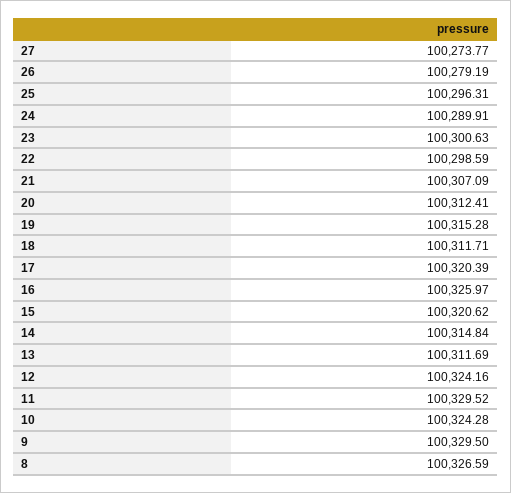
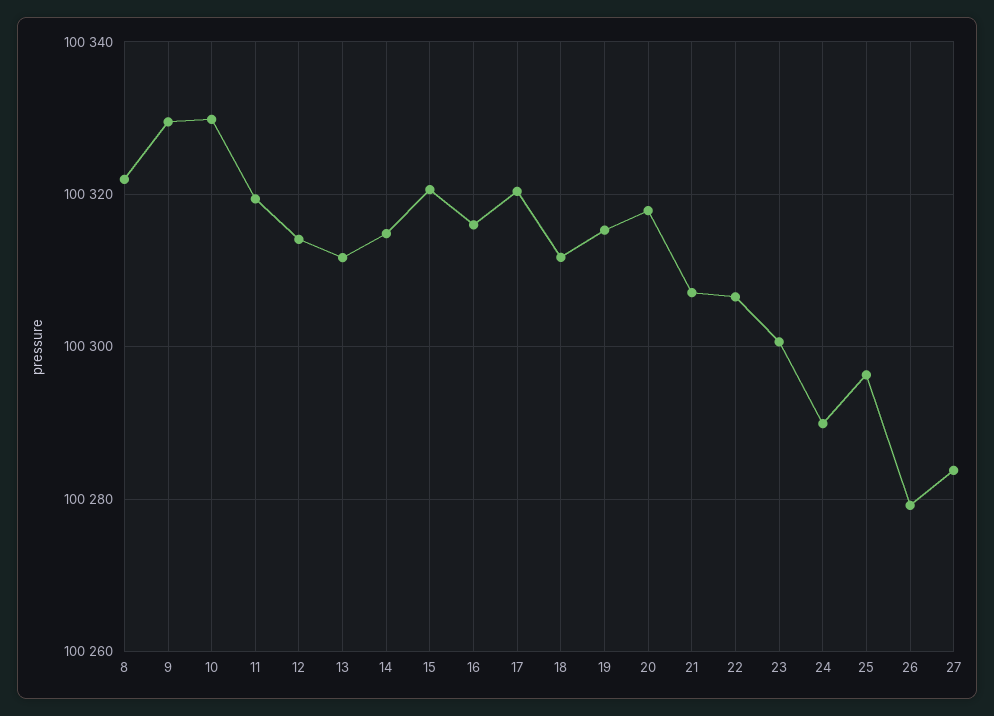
  {
-   "27": 100273.77,
+   "27": 100284,
    "26": 100279.19,
    "25": 100296.31,
    "24": 100289.91,
    "23": 100300.63,
-   "22": 100298.59,
+   "22": 100306,
    "21": 100307.09,
-   "20": 100312.41,
+   "20": 100318,
    "19": 100315.28,
    "18": 100311.71,
    "17": 100320.39,
-   "16": 100325.97,
+   "16": 100316,
    "15": 100320.62,
    "14": 100314.84,
    "13": 100311.69,
-   "12": 100324.16,
+   "12": 100314,
-   "11": 100329.52,
+   "11": 100320,
-   "10": 100324.28,
+   "10": 100330,
    "9": 100329.5,
-   "8": 100326.59
+   "8": 100322
  }

